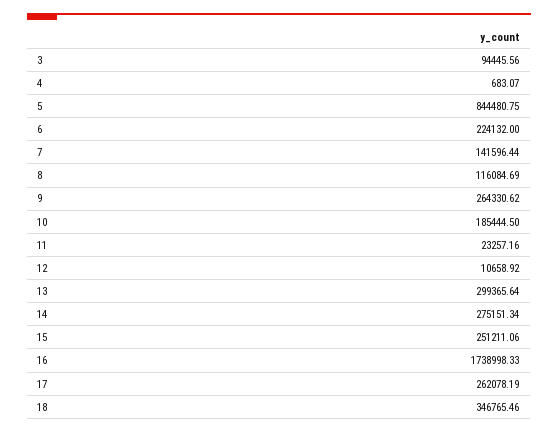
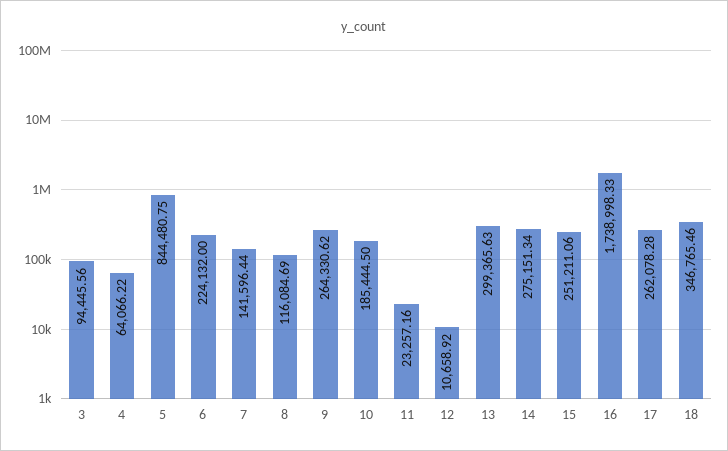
  {
    "3": 94445.56,
-   "4": 683.07,
+   "4": 64066.22,
    "5": 844480.75,
    "6": 224132,
    "7": 141596.44,
    "8": 116084.69,
    "9": 264330.62,
    "10": 185444.5,
    "11": 23257.16,
    "12": 10658.92,
-   "13": 299365.64,
+   "13": 299365.63,
    "14": 275151.34,
    "15": 251211.06,
    "16": 1738998.33,
-   "17": 262078.19,
+   "17": 262078.28,
    "18": 346765.46
  }

